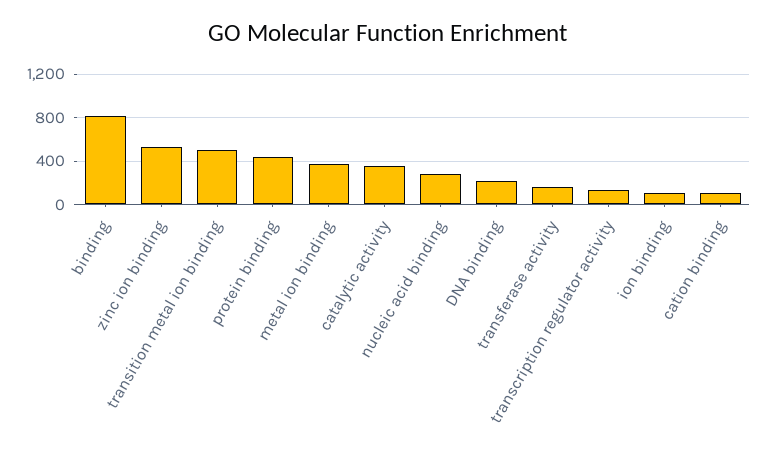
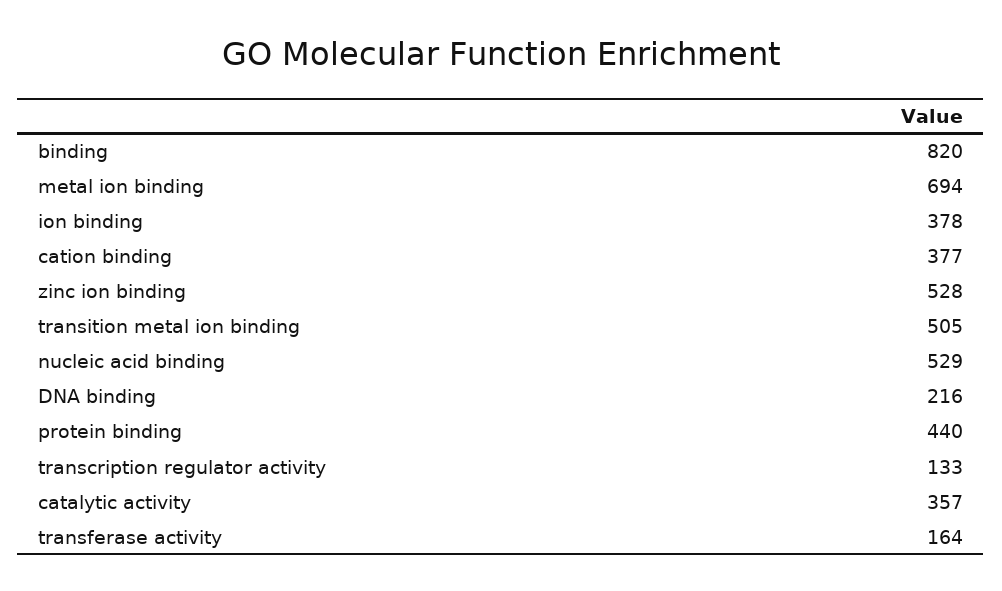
  {
    "binding": 820,
    "zinc ion binding": 528,
    "transition metal ion binding": 505,
    "protein binding": 440,
-   "metal ion binding": 400,
+   "metal ion binding": 694,
    "catalytic activity": 357,
-   "nucleic acid binding": 300,
+   "nucleic acid binding": 529,
    "DNA binding": 216,
    "transferase activity": 164,
    "transcription regulator activity": 133,
-   "ion binding": 100,
+   "ion binding": 378,
-   "cation binding": 100
+   "cation binding": 377
  }

